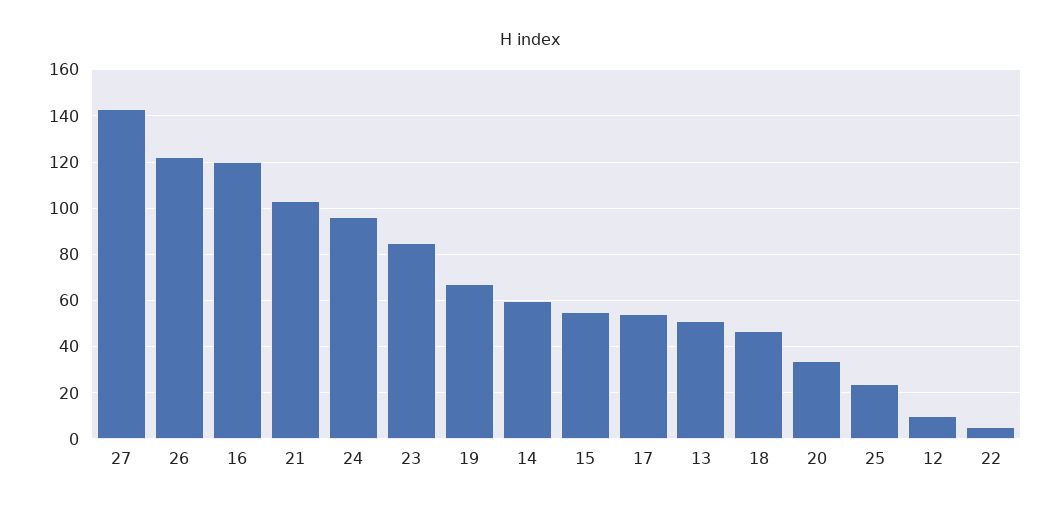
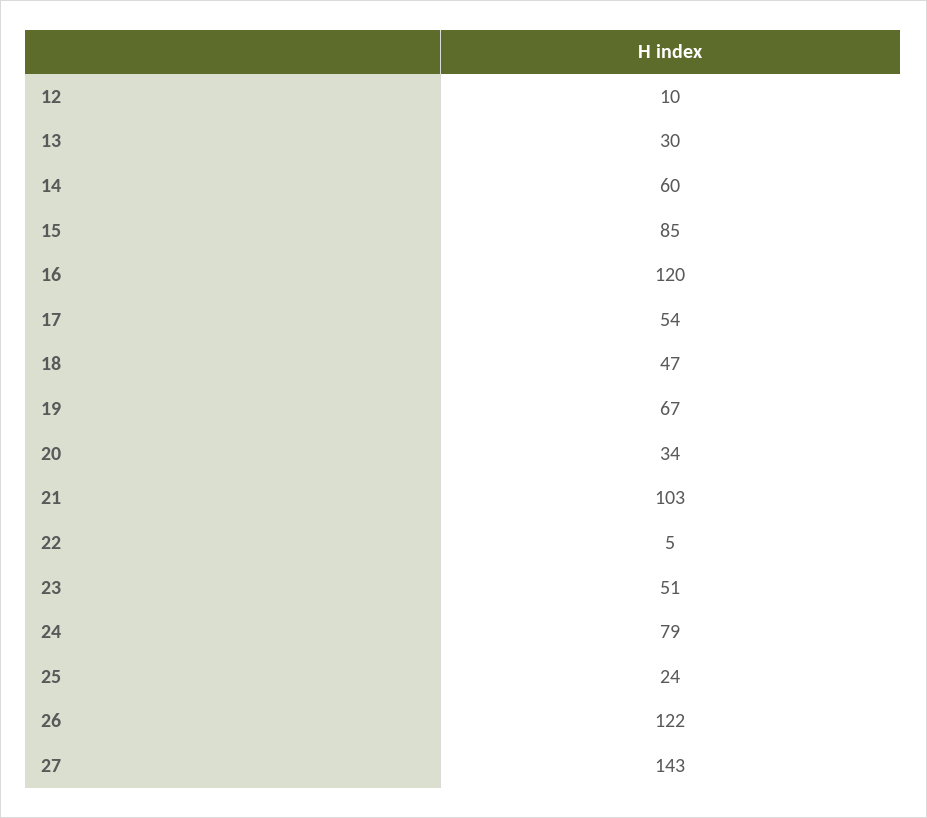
  {
    "27": 143,
    "26": 122,
    "16": 120,
    "21": 103,
-   "24": 95,
+   "24": 79,
-   "23": 85,
+   "23": 51,
    "19": 67,
    "14": 60,
-   "15": 55,
+   "15": 85,
    "17": 54,
-   "13": 50,
+   "13": 30,
    "18": 47,
    "20": 34,
    "25": 24,
    "12": 10,
    "22": 5
  }

